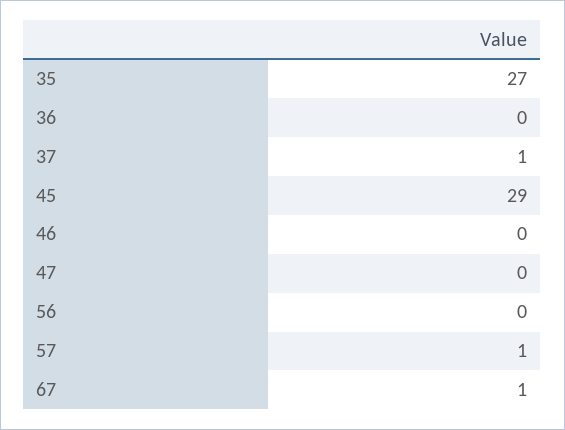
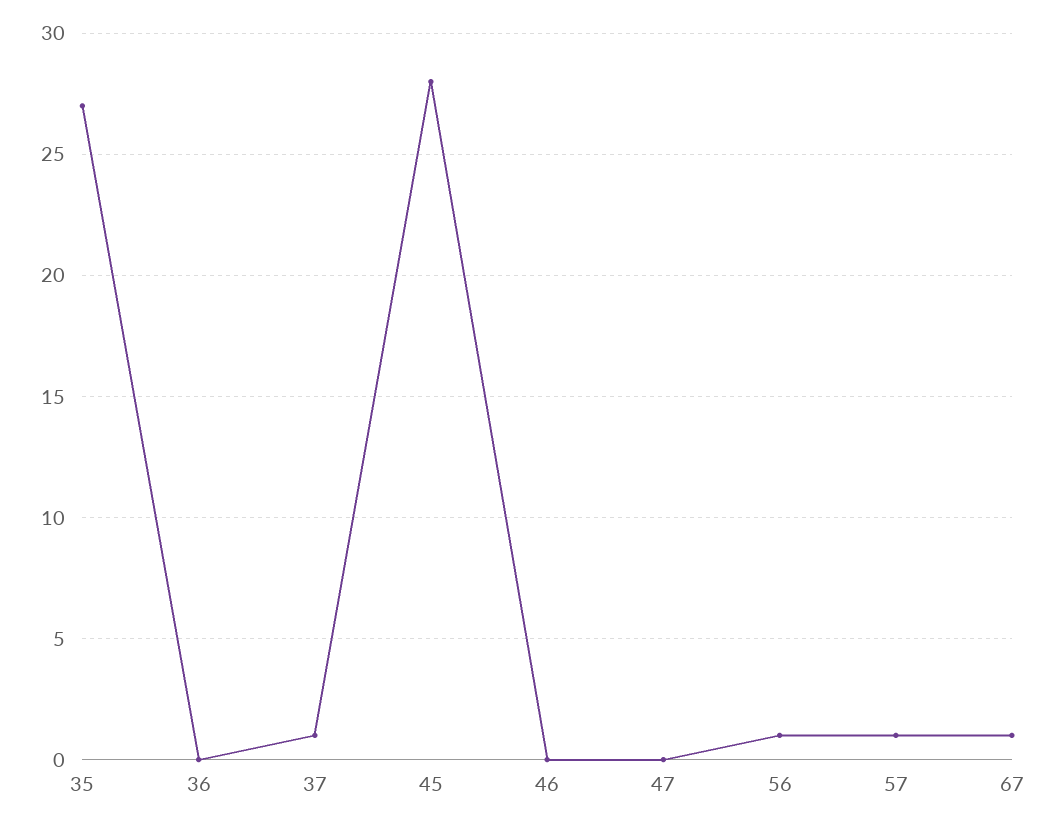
  {
    "35": 27,
    "36": 0,
    "37": 1,
-   "45": 29,
+   "45": 28,
    "46": 0,
    "47": 0,
-   "56": 0,
+   "56": 1,
    "57": 1,
    "67": 1
  }

